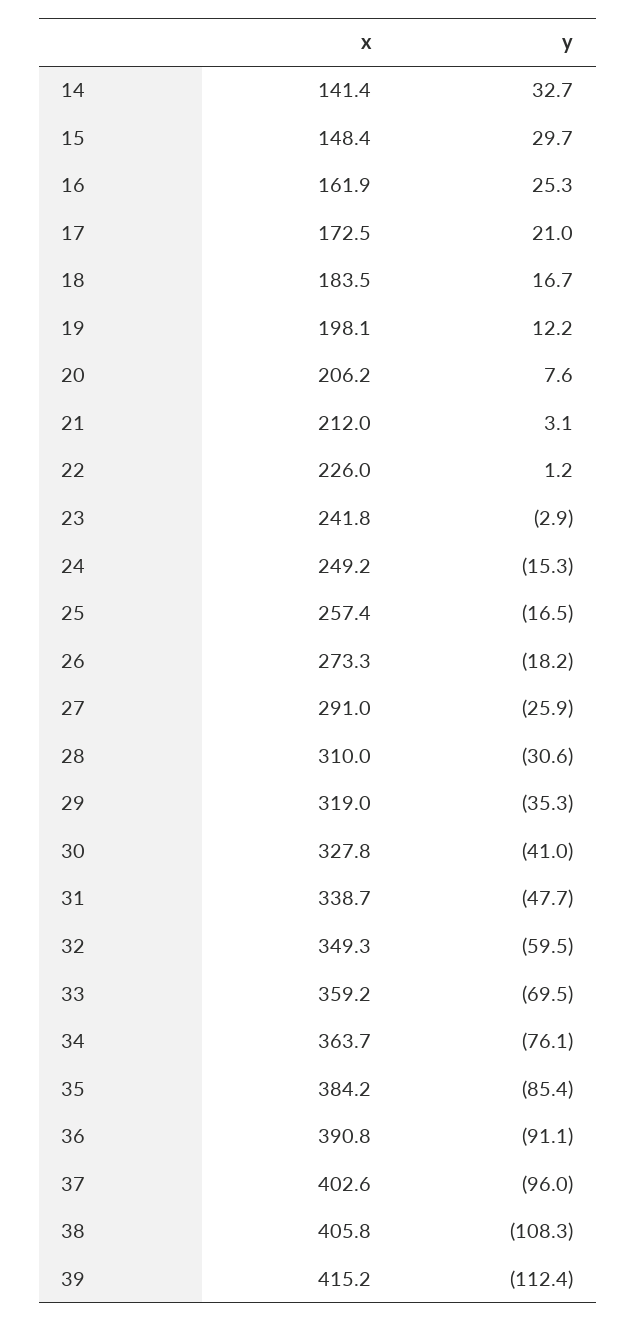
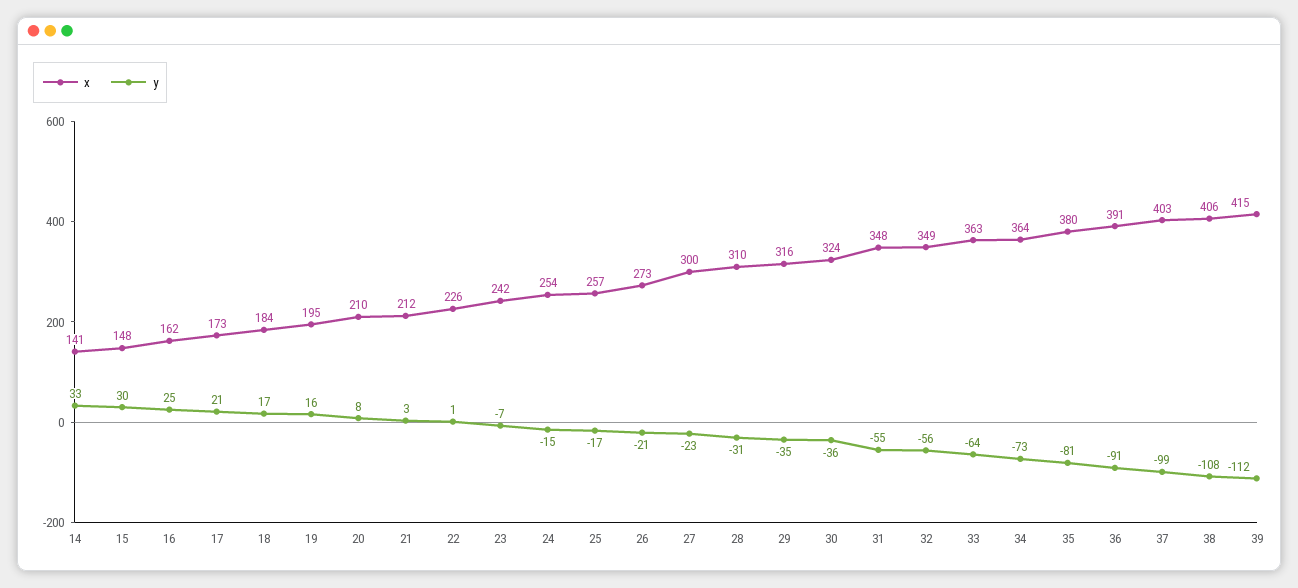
  {
    "x": {
      "14": 141.4,
      "15": 148.4,
      "16": 161.9,
      "17": 172.5,
      "18": 183.5,
-     "19": 198.1,
+     "19": 195,
-     "20": 206.2,
+     "20": 210,
      "21": 212,
      "22": 226,
      "23": 241.8,
-     "24": 249.2,
+     "24": 254,
      "25": 257.4,
      "26": 273.3,
-     "27": 291,
+     "27": 300,
      "28": 310,
-     "29": 319,
+     "29": 316,
-     "30": 327.8,
+     "30": 324,
-     "31": 338.7,
+     "31": 348,
      "32": 349.3,
-     "33": 359.2,
+     "33": 363,
      "34": 363.7,
-     "35": 384.2,
+     "35": 380,
      "36": 390.8,
      "37": 402.6,
      "38": 405.8,
      "39": 415.2
    },
    "y": {
      "14": 32.7,
      "15": 29.7,
      "16": 25.3,
      "17": 21,
      "18": 16.7,
-     "19": 12.2,
+     "19": 16,
      "20": 7.6,
      "21": 3.1,
      "22": 1.2,
-     "23": -2.9,
+     "23": -7,
      "24": -15.3,
      "25": -16.5,
-     "26": -18.2,
+     "26": -21,
-     "27": -25.9,
+     "27": -23,
      "28": -30.6,
      "29": -35.3,
-     "30": -41,
+     "30": -36,
-     "31": -47.7,
+     "31": -55,
-     "32": -59.5,
+     "32": -56,
-     "33": -69.5,
+     "33": -64,
-     "34": -76.1,
+     "34": -73,
-     "35": -85.4,
+     "35": -81,
      "36": -91.1,
-     "37": -96,
+     "37": -99,
      "38": -108.3,
      "39": -112.4
    }
  }

